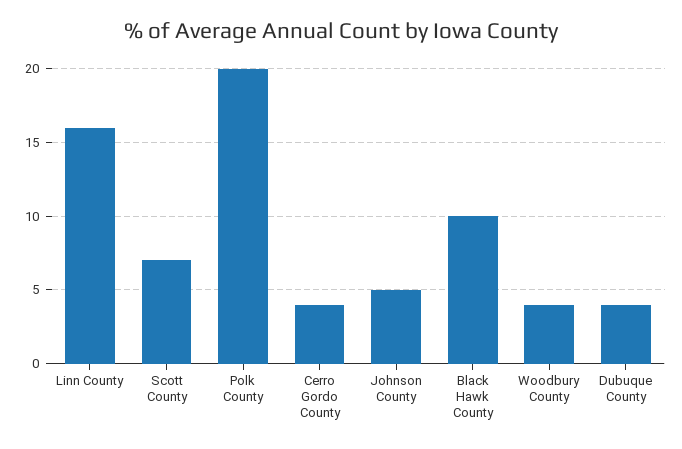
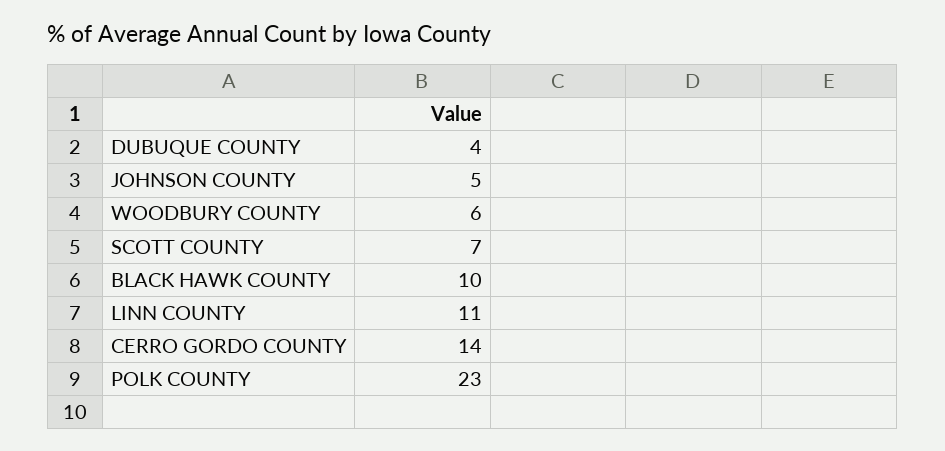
  {
-   "Linn County": 16,
+   "Linn County": 11,
    "Scott County": 7,
-   "Polk County": 20,
+   "Polk County": 23,
-   "Cerro Gordo County": 4,
+   "Cerro Gordo County": 14,
    "Johnson County": 5,
    "Black Hawk County": 10,
-   "Woodbury County": 4,
+   "Woodbury County": 6,
    "Dubuque County": 4
  }

